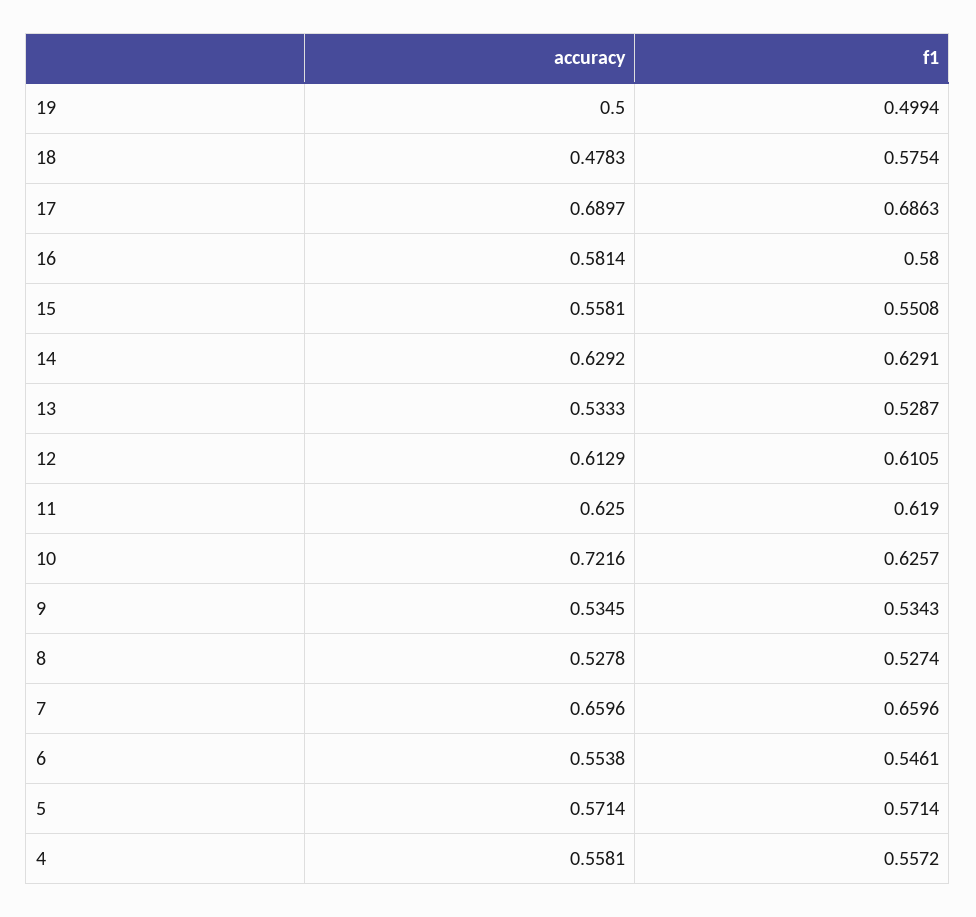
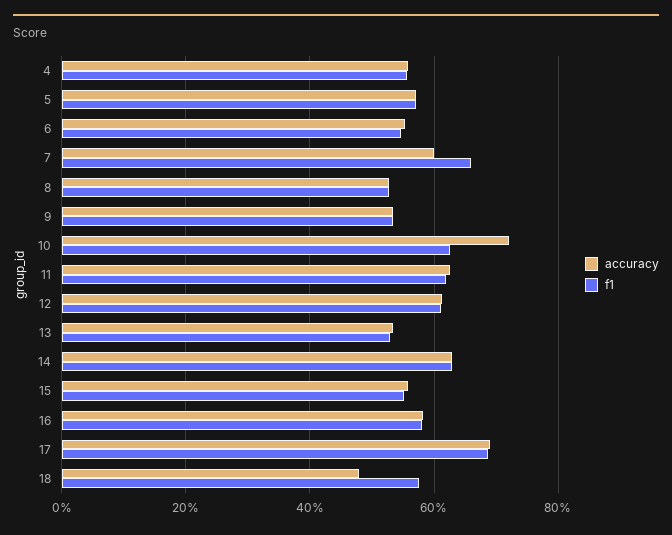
  {
    "accuracy": {
-     "19": 0.5,
      "18": 0.4783,
      "17": 0.6897,
      "16": 0.5814,
      "15": 0.5581,
      "14": 0.6292,
      "13": 0.5333,
      "12": 0.6129,
      "11": 0.625,
      "10": 0.7216,
      "9": 0.5345,
      "8": 0.5278,
-     "7": 0.6596,
+     "7": 0.6,
      "6": 0.5538,
      "5": 0.5714,
      "4": 0.5581
    },
    "f1": {
-     "19": 0.4994,
      "18": 0.5754,
      "17": 0.6863,
      "16": 0.58,
      "15": 0.5508,
      "14": 0.6291,
      "13": 0.5287,
      "12": 0.6105,
      "11": 0.619,
      "10": 0.6257,
      "9": 0.5343,
      "8": 0.5274,
      "7": 0.6596,
      "6": 0.5461,
      "5": 0.5714,
      "4": 0.5572
    }
  }

